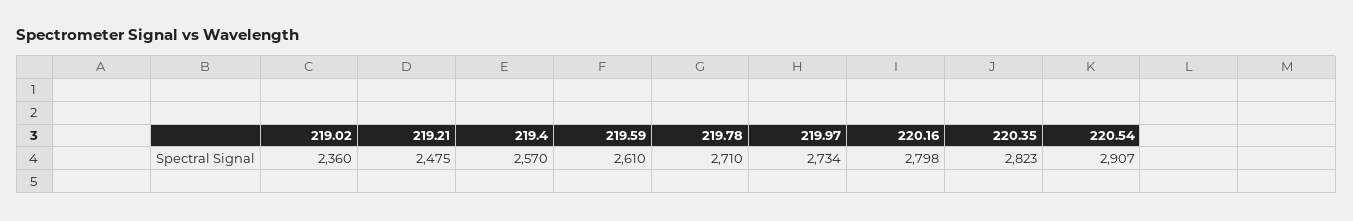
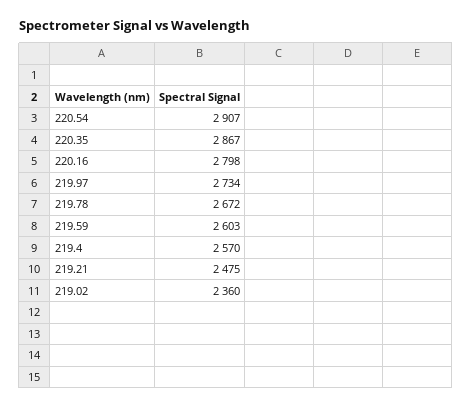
  {
    "219.02": 2360,
    "219.21": 2475,
    "219.4": 2570,
-   "219.59": 2610,
+   "219.59": 2603,
-   "219.78": 2710,
+   "219.78": 2672,
    "219.97": 2734,
    "220.16": 2798,
-   "220.35": 2823,
+   "220.35": 2867,
    "220.54": 2907
  }

